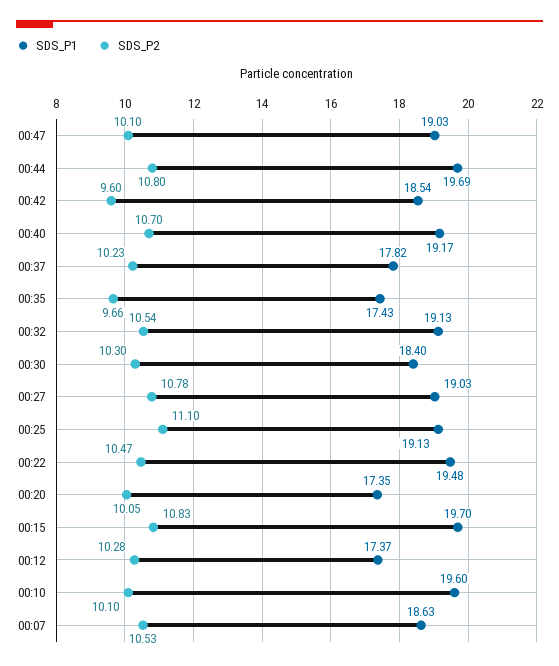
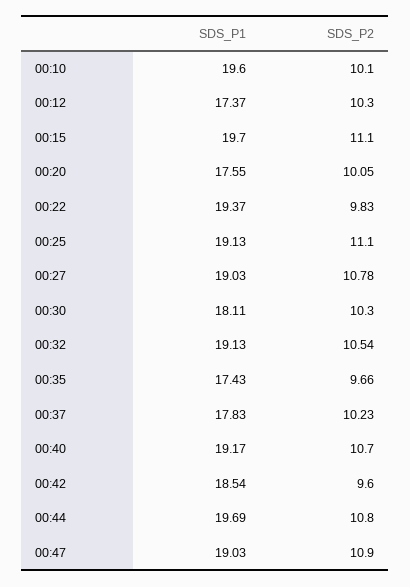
  {
    "SDS_P1": {
      "00:47": 19.03,
      "00:44": 19.69,
      "00:42": 18.54,
      "00:40": 19.17,
-     "00:37": 17.82,
+     "00:37": 17.83,
      "00:35": 17.43,
      "00:32": 19.13,
-     "00:30": 18.4,
+     "00:30": 18.11,
      "00:27": 19.03,
      "00:25": 19.13,
-     "00:22": 19.48,
+     "00:22": 19.37,
-     "00:20": 17.35,
+     "00:20": 17.55,
      "00:15": 19.7,
      "00:12": 17.37,
-     "00:10": 19.6,
+     "00:10": 19.6
-     "00:07": 18.63
    },
    "SDS_P2": {
-     "00:47": 10.1,
+     "00:47": 10.9,
      "00:44": 10.8,
      "00:42": 9.6,
      "00:40": 10.7,
      "00:37": 10.23,
      "00:35": 9.66,
      "00:32": 10.54,
      "00:30": 10.3,
      "00:27": 10.78,
      "00:25": 11.1,
-     "00:22": 10.47,
+     "00:22": 9.83,
      "00:20": 10.05,
-     "00:15": 10.83,
+     "00:15": 11.1,
-     "00:12": 10.28,
+     "00:12": 10.3,
-     "00:10": 10.1,
+     "00:10": 10.1
-     "00:07": 10.53
    }
  }

